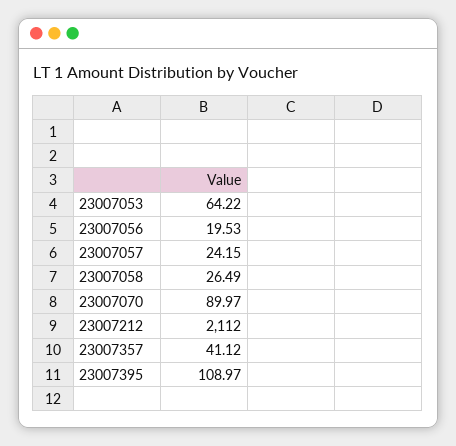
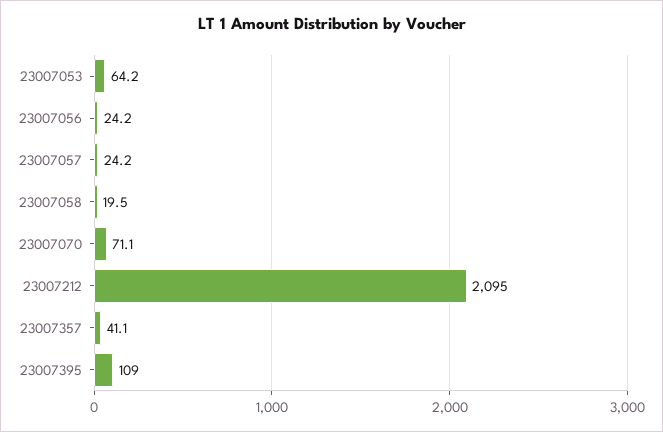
  {
    "23007053": 64.22,
-   "23007056": 19.53,
+   "23007056": 24.2,
    "23007057": 24.15,
-   "23007058": 26.49,
+   "23007058": 19.5,
-   "23007070": 89.97,
+   "23007070": 71.1,
-   "23007212": 2112,
+   "23007212": 2095,
    "23007357": 41.12,
    "23007395": 108.97
  }

